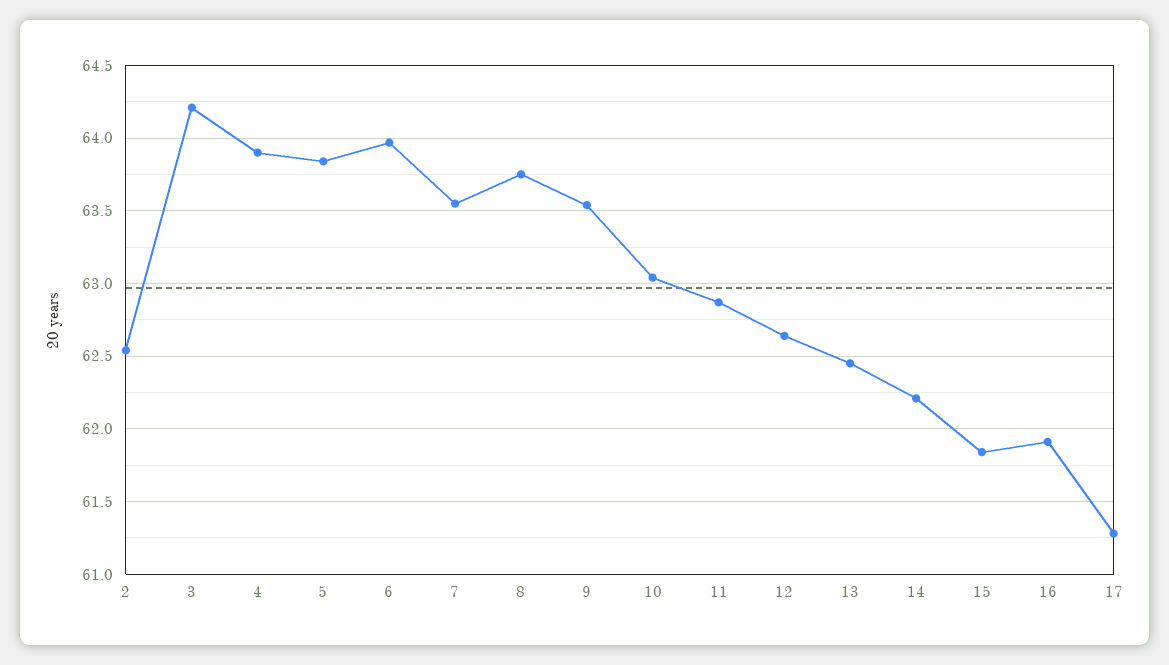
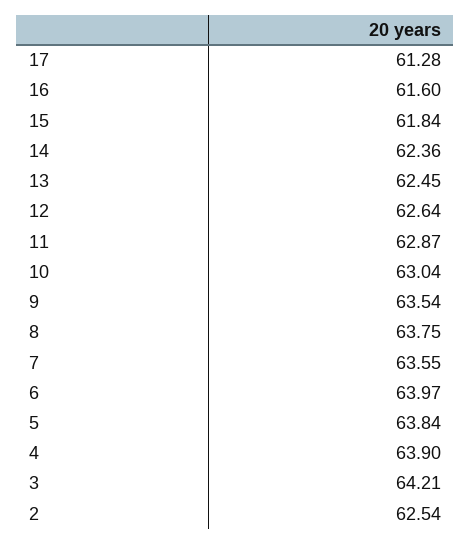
  {
    "2": 62.54,
    "3": 64.21,
    "4": 63.9,
    "5": 63.84,
    "6": 63.97,
    "7": 63.55,
    "8": 63.75,
    "9": 63.54,
    "10": 63.04,
    "11": 62.87,
    "12": 62.64,
    "13": 62.45,
-   "14": 62.2,
+   "14": 62.36,
    "15": 61.84,
-   "16": 61.9,
+   "16": 61.6,
    "17": 61.28
  }

